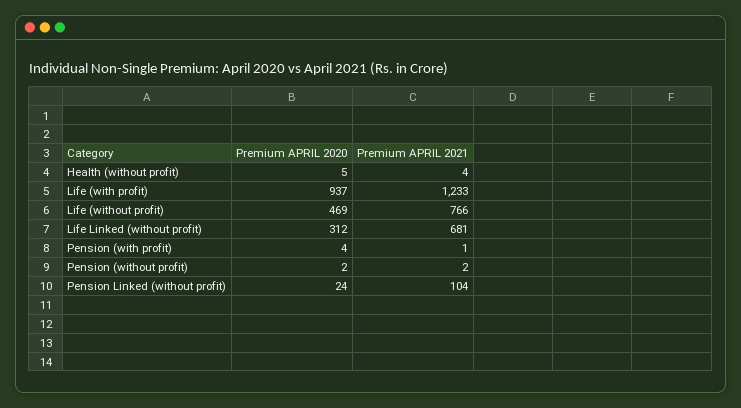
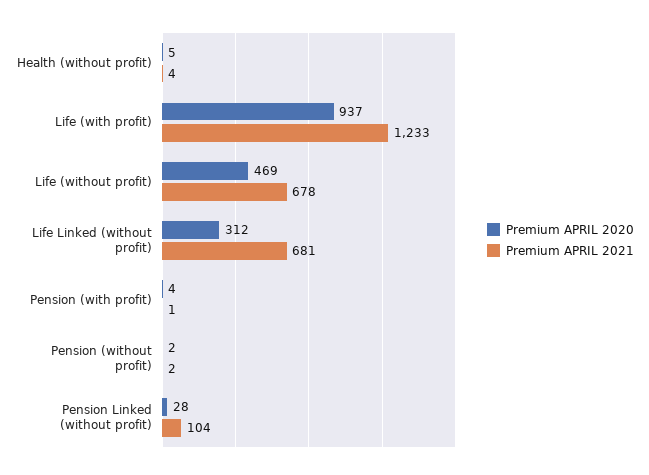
  {
    "Premium APRIL 2020": {
      "Health (without profit)": 5,
      "Life (with profit)": 937,
      "Life (without profit)": 469,
      "Life Linked (without profit)": 312,
      "Pension (with profit)": 4,
      "Pension (without profit)": 2,
-     "Pension Linked (without profit)": 24
+     "Pension Linked (without profit)": 28
    },
    "Premium APRIL 2021": {
      "Health (without profit)": 4,
      "Life (with profit)": 1233,
-     "Life (without profit)": 766,
+     "Life (without profit)": 678,
      "Life Linked (without profit)": 681,
      "Pension (with profit)": 1,
      "Pension (without profit)": 2,
      "Pension Linked (without profit)": 104
    }
  }

